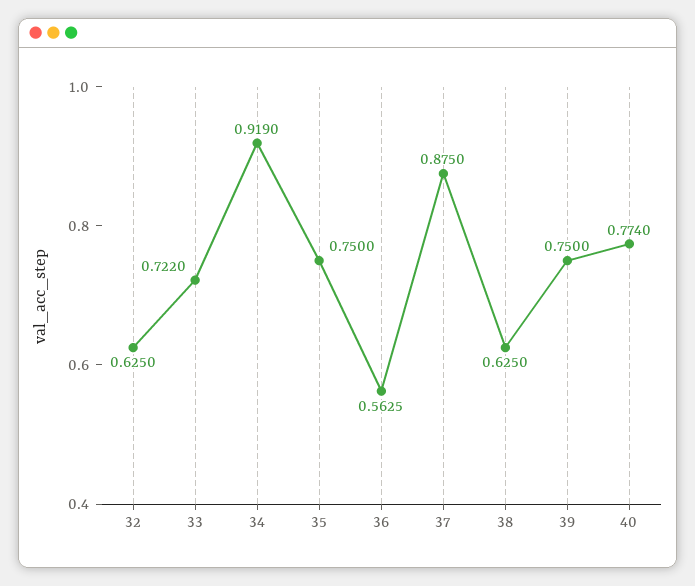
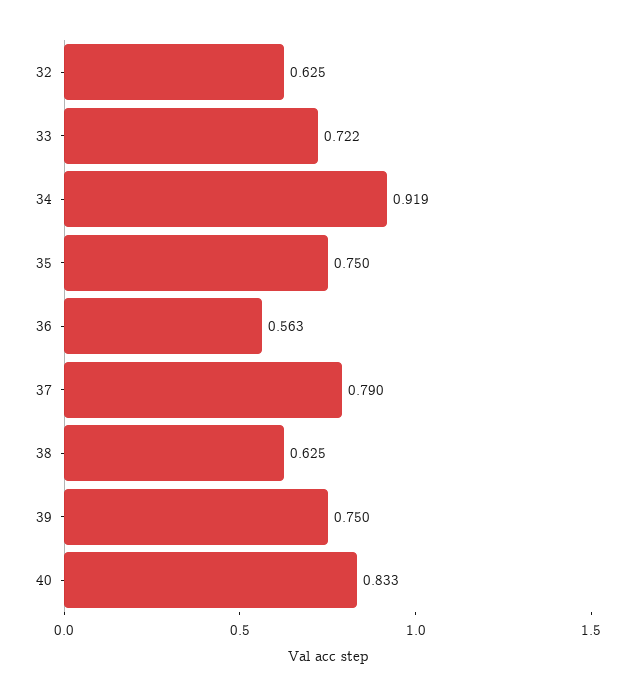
  {
    "32": 0.625,
    "33": 0.722,
    "34": 0.919,
    "35": 0.75,
    "36": 0.5625,
-   "37": 0.875,
+   "37": 0.79,
    "38": 0.625,
    "39": 0.75,
-   "40": 0.774
+   "40": 0.833
  }

